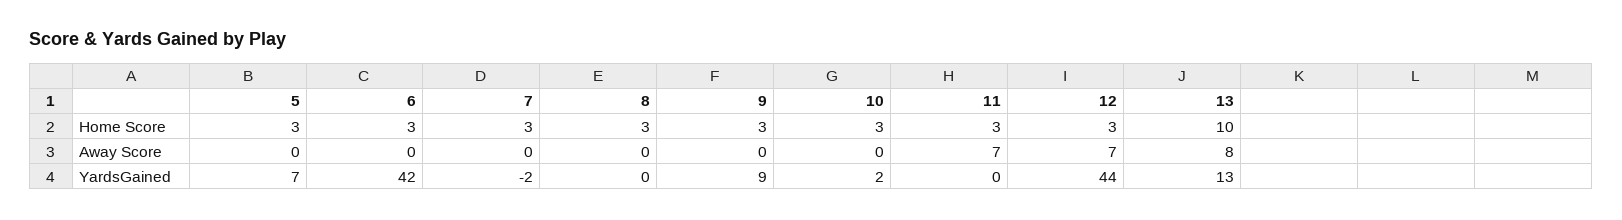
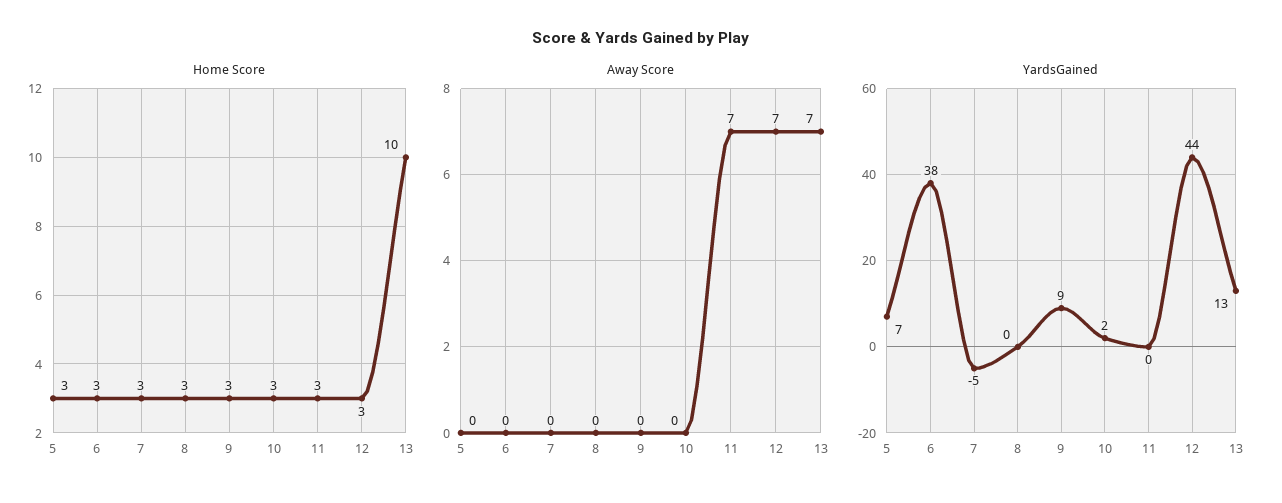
  {
    "Home Score": {
      "5": 3,
      "6": 3,
      "7": 3,
      "8": 3,
      "9": 3,
      "10": 3,
      "11": 3,
      "12": 3,
      "13": 10
    },
    "Away Score": {
      "5": 0,
      "6": 0,
      "7": 0,
      "8": 0,
      "9": 0,
      "10": 0,
      "11": 7,
      "12": 7,
-     "13": 8
+     "13": 7
    },
    "YardsGained": {
      "5": 7,
-     "6": 42,
+     "6": 38,
-     "7": -2,
+     "7": -5,
      "8": 0,
      "9": 9,
      "10": 2,
      "11": 0,
      "12": 44,
      "13": 13
    }
  }

